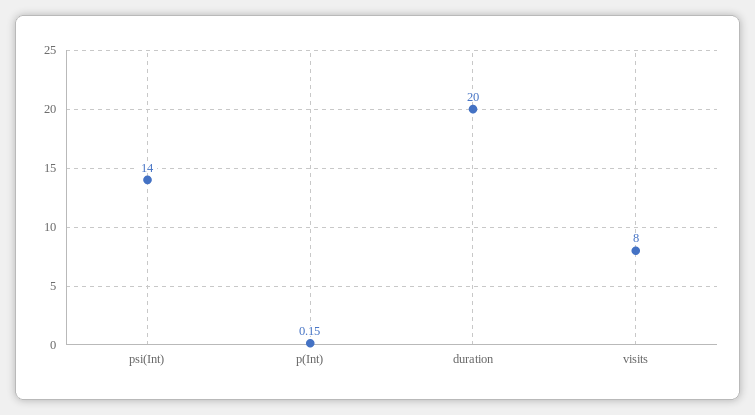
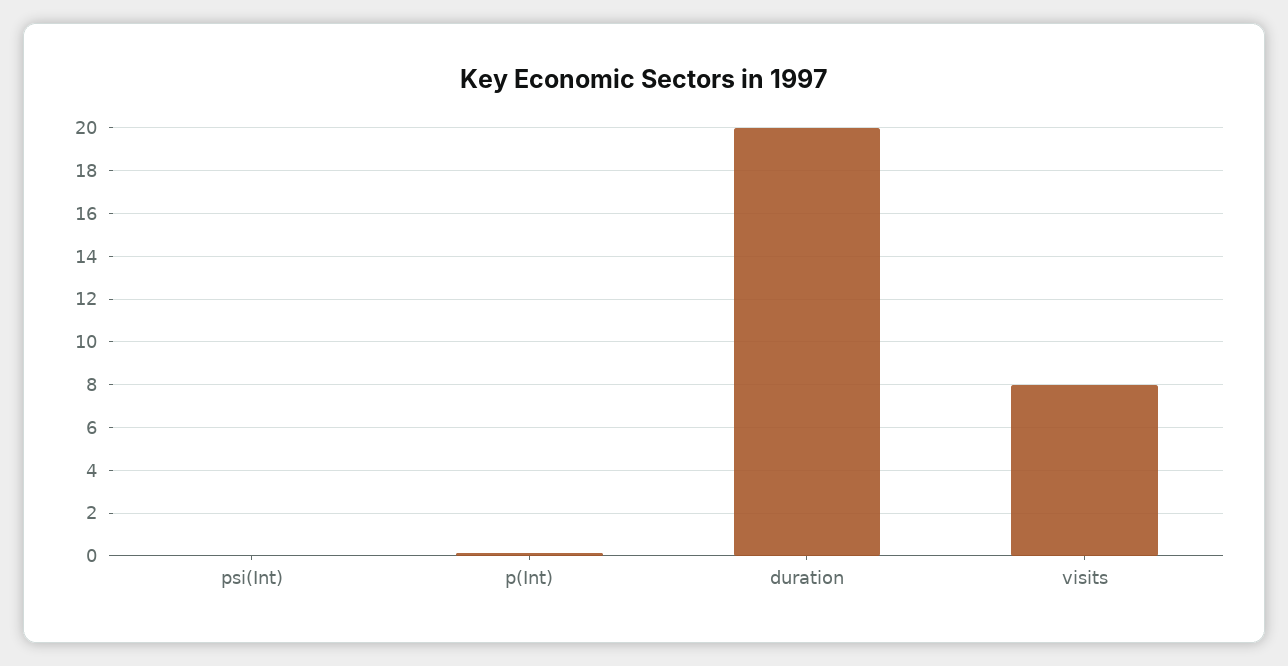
  {
-   "psi(Int)": 14,
+   "psi(Int)": 0,
    "p(Int)": 0.15,
    "duration": 20,
    "visits": 8
  }

